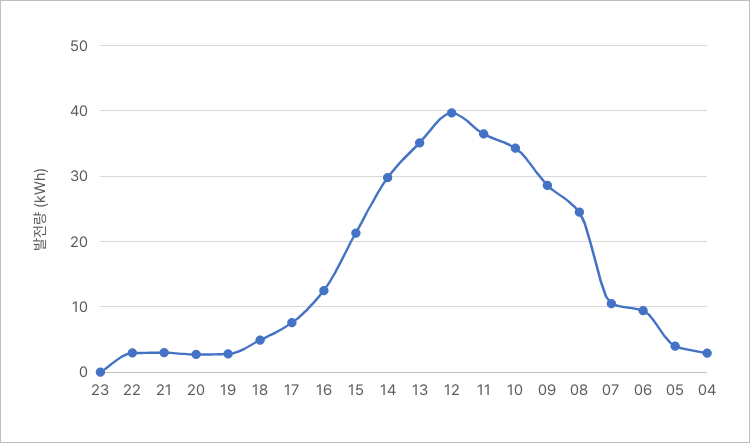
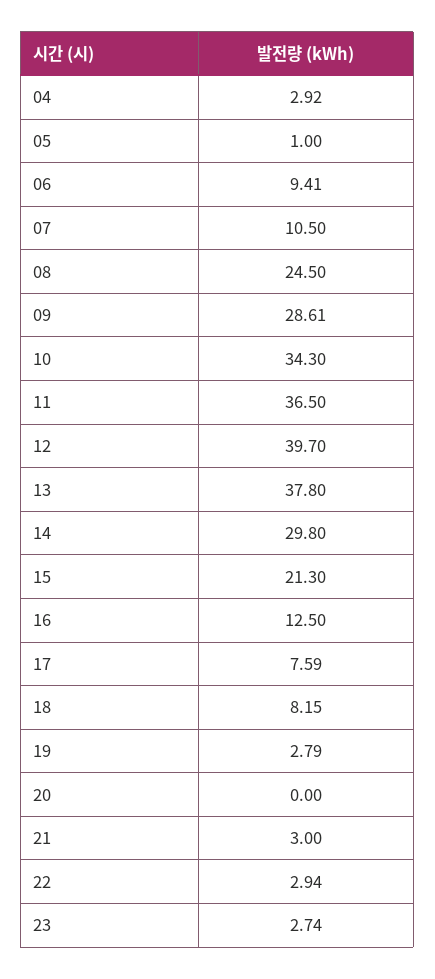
  {
-   "23": 0,
+   "23": 2.74,
    "22": 2.94,
    "21": 3,
-   "20": 3,
+   "20": 0,
    "19": 2.79,
-   "18": 5,
+   "18": 8.15,
    "17": 7.59,
    "16": 12.5,
    "15": 21.3,
    "14": 29.8,
-   "13": 35,
+   "13": 37.8,
    "12": 39.7,
    "11": 36.5,
    "10": 34.3,
    "09": 28.61,
    "08": 24.5,
    "07": 10.5,
    "06": 9.41,
-   "05": 4,
+   "05": 1,
    "04": 2.92
  }

